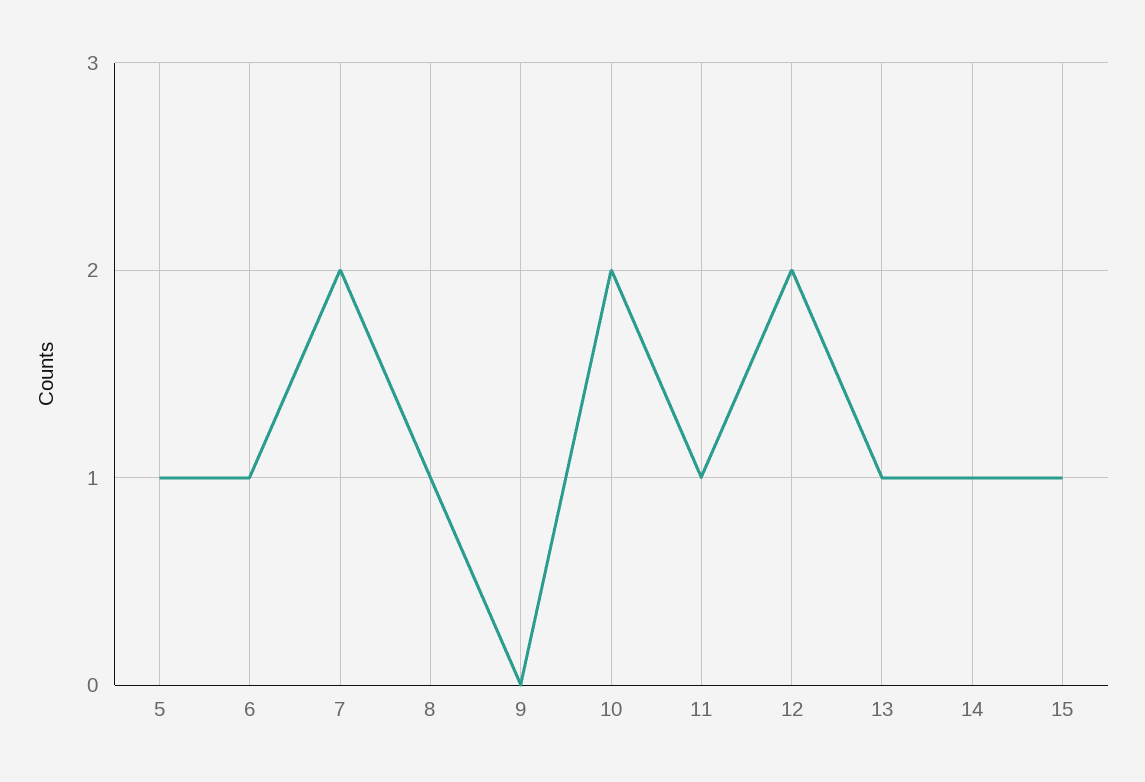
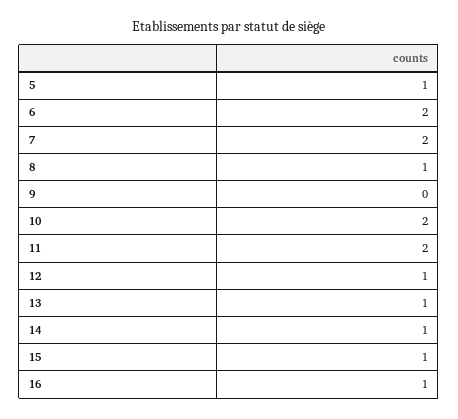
  {
    "5": 1,
-   "6": 1,
+   "6": 2,
    "7": 2,
    "8": 1,
    "9": 0,
    "10": 2,
-   "11": 1,
+   "11": 2,
-   "12": 2,
+   "12": 1,
    "13": 1,
    "14": 1,
-   "15": 1
+   "15": 1,
+   "16": 1
  }

